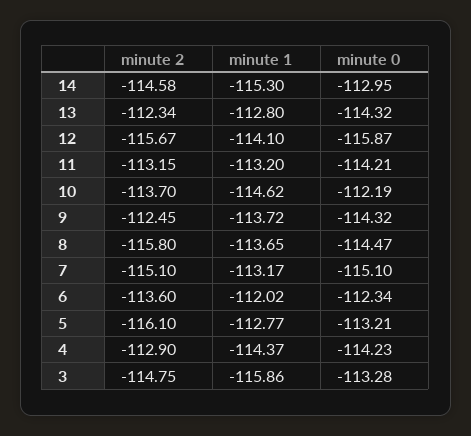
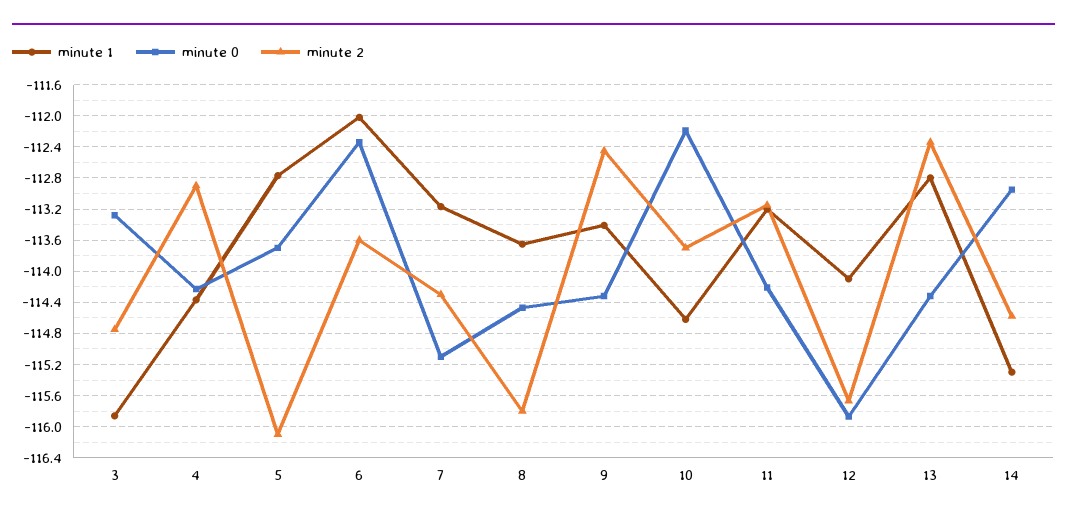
  {
    "minute 2": {
      "14": -114.58,
      "13": -112.34,
      "12": -115.67,
      "11": -113.15,
      "10": -113.7,
      "9": -112.45,
      "8": -115.8,
-     "7": -115.1,
+     "7": -114.3,
      "6": -113.6,
      "5": -116.1,
      "4": -112.9,
      "3": -114.75
    },
    "minute 1": {
      "14": -115.3,
      "13": -112.8,
      "12": -114.1,
      "11": -113.2,
      "10": -114.62,
-     "9": -113.72,
+     "9": -113.4,
      "8": -113.65,
      "7": -113.17,
      "6": -112.02,
      "5": -112.77,
      "4": -114.37,
      "3": -115.86
    },
    "minute 0": {
      "14": -112.95,
      "13": -114.32,
      "12": -115.87,
      "11": -114.21,
      "10": -112.19,
      "9": -114.32,
      "8": -114.47,
      "7": -115.1,
      "6": -112.34,
-     "5": -113.21,
+     "5": -113.7,
      "4": -114.23,
      "3": -113.28
    }
  }

